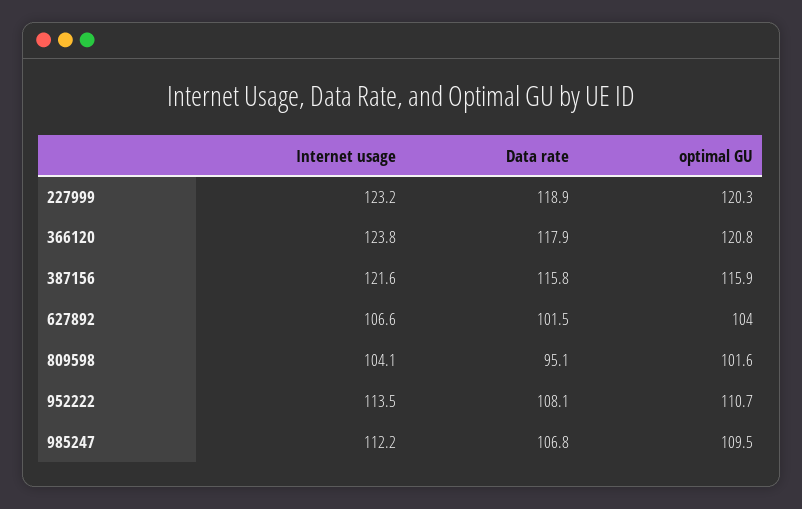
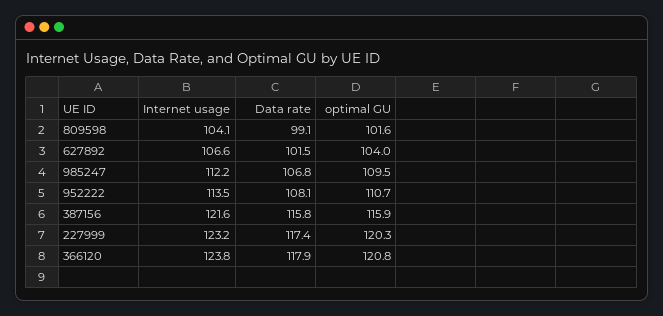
  {
    "Internet usage": {
      "227999": 123.2,
      "366120": 123.8,
      "387156": 121.6,
      "627892": 106.6,
      "809598": 104.1,
      "952222": 113.5,
      "985247": 112.2
    },
    "Data rate": {
-     "227999": 118.9,
+     "227999": 117.4,
      "366120": 117.9,
      "387156": 115.8,
      "627892": 101.5,
-     "809598": 95.1,
+     "809598": 99.1,
      "952222": 108.1,
      "985247": 106.8
    },
    "optimal GU": {
      "227999": 120.3,
      "366120": 120.8,
      "387156": 115.9,
      "627892": 104,
      "809598": 101.6,
      "952222": 110.7,
      "985247": 109.5
    }
  }

